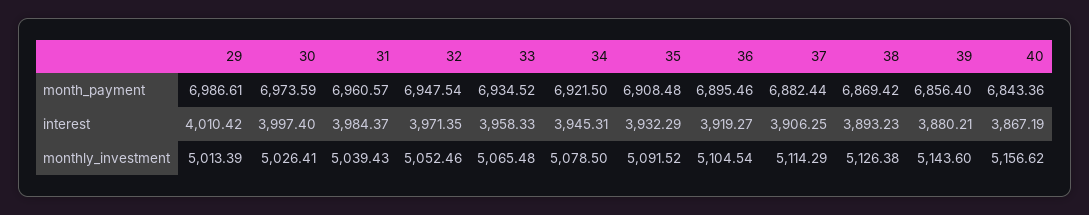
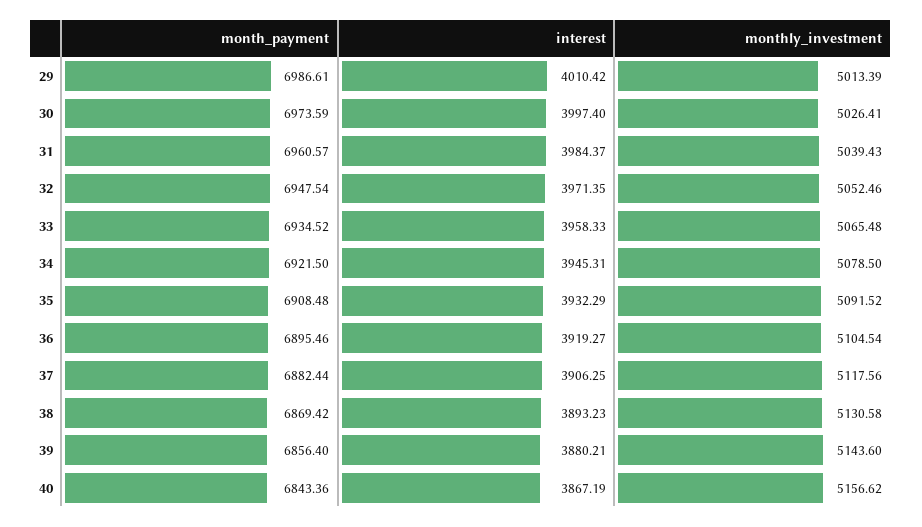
  {
    "29": {
      "month_payment": 6986.61,
      "interest": 4010.42,
      "monthly_investment": 5013.39
    },
    "30": {
      "month_payment": 6973.59,
      "interest": 3997.4,
      "monthly_investment": 5026.41
    },
    "31": {
      "month_payment": 6960.57,
      "interest": 3984.37,
      "monthly_investment": 5039.43
    },
    "32": {
      "month_payment": 6947.54,
      "interest": 3971.35,
      "monthly_investment": 5052.46
    },
    "33": {
      "month_payment": 6934.52,
      "interest": 3958.33,
      "monthly_investment": 5065.48
    },
    "34": {
      "month_payment": 6921.5,
      "interest": 3945.31,
      "monthly_investment": 5078.5
    },
    "35": {
      "month_payment": 6908.48,
      "interest": 3932.29,
      "monthly_investment": 5091.52
    },
    "36": {
      "month_payment": 6895.46,
      "interest": 3919.27,
      "monthly_investment": 5104.54
    },
    "37": {
      "month_payment": 6882.44,
      "interest": 3906.25,
-     "monthly_investment": 5114.29
+     "monthly_investment": 5117.56
    },
    "38": {
      "month_payment": 6869.42,
      "interest": 3893.23,
-     "monthly_investment": 5126.38
+     "monthly_investment": 5130.58
    },
    "39": {
      "month_payment": 6856.4,
      "interest": 3880.21,
      "monthly_investment": 5143.6
    },
    "40": {
      "month_payment": 6843.36,
      "interest": 3867.19,
      "monthly_investment": 5156.62
    }
  }

